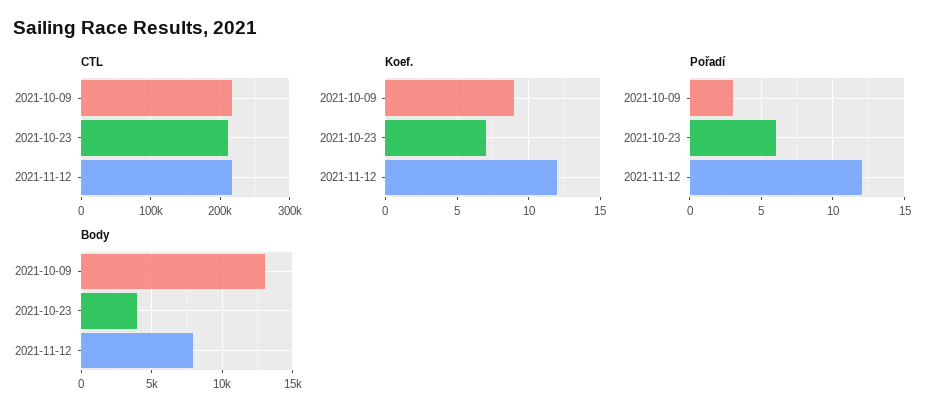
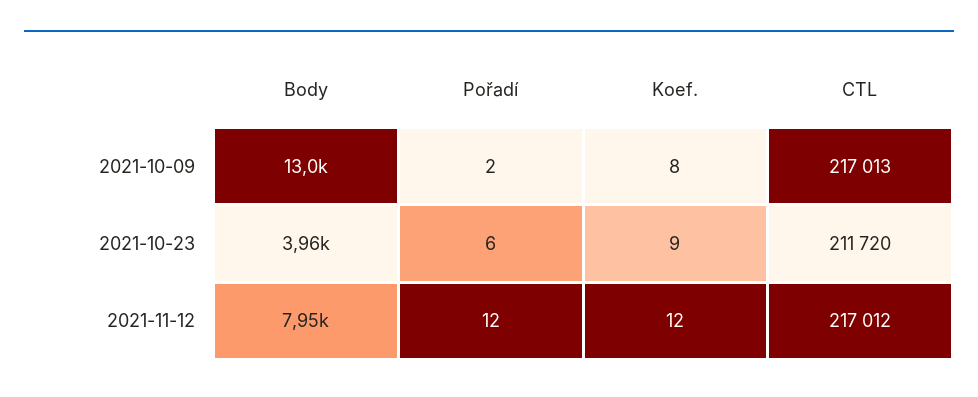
  {
    "CTL": {
      "2021-10-09": 217013,
      "2021-10-23": 211720,
      "2021-11-12": 217012
    },
    "Koef.": {
-     "2021-10-09": 9,
+     "2021-10-09": 8,
-     "2021-10-23": 7,
+     "2021-10-23": 9,
      "2021-11-12": 12
    },
    "Pořadí": {
-     "2021-10-09": 3,
+     "2021-10-09": 2,
      "2021-10-23": 6,
      "2021-11-12": 12
    },
    "Body": {
      "2021-10-09": 13000,
      "2021-10-23": 3960,
      "2021-11-12": 7950
    }
  }

